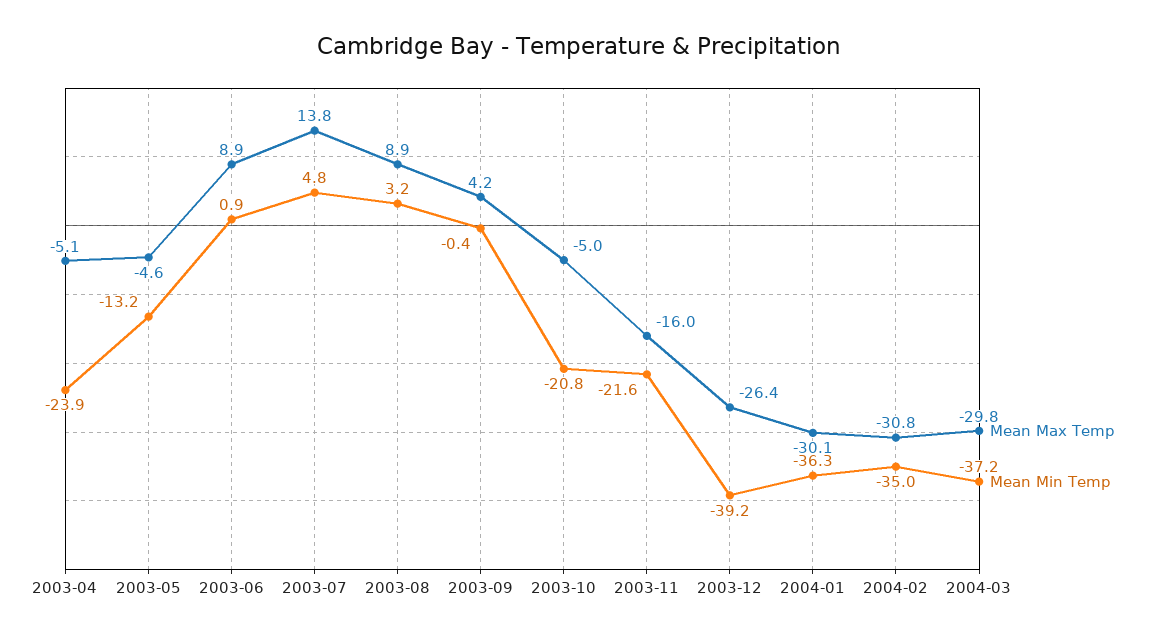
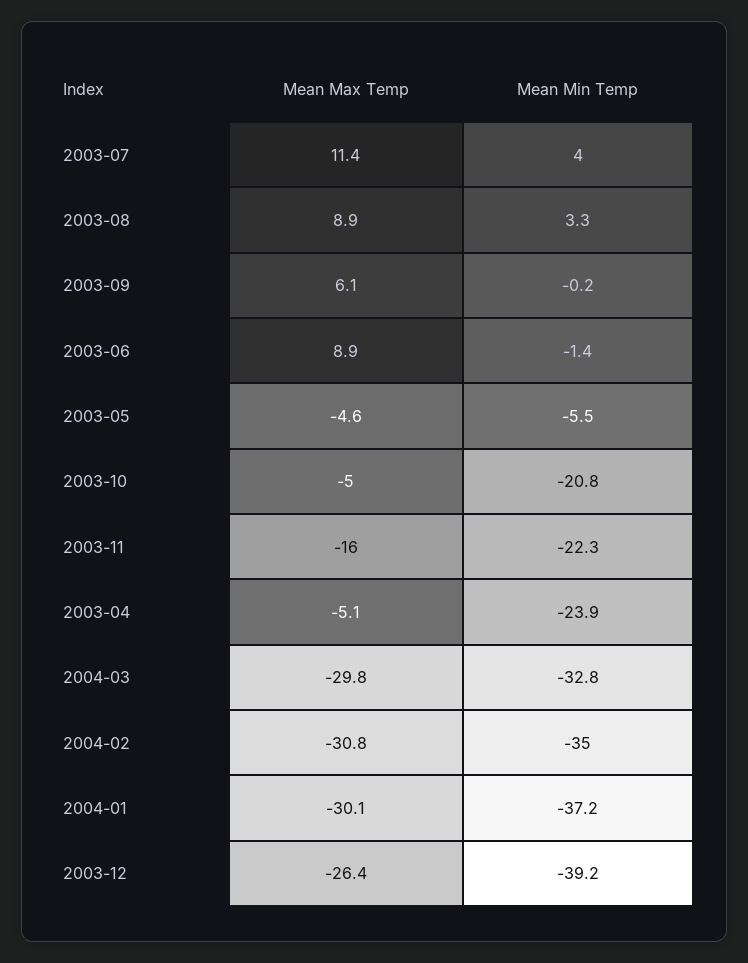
  {
    "Mean Max Temp": {
      "2003-04": -5.1,
      "2003-05": -4.6,
      "2003-06": 8.9,
-     "2003-07": 13.8,
+     "2003-07": 11.4,
      "2003-08": 8.9,
-     "2003-09": 4.2,
+     "2003-09": 6.1,
      "2003-10": -5,
      "2003-11": -16,
      "2003-12": -26.4,
      "2004-01": -30.1,
      "2004-02": -30.8,
      "2004-03": -29.8
    },
    "Mean Min Temp": {
      "2003-04": -23.9,
-     "2003-05": -13.2,
+     "2003-05": -5.5,
-     "2003-06": 0.9,
+     "2003-06": -1.4,
-     "2003-07": 4.8,
+     "2003-07": 4,
-     "2003-08": 3.2,
+     "2003-08": 3.3,
-     "2003-09": -0.4,
+     "2003-09": -0.2,
      "2003-10": -20.8,
-     "2003-11": -21.6,
+     "2003-11": -22.3,
      "2003-12": -39.2,
-     "2004-01": -36.3,
+     "2004-01": -37.2,
      "2004-02": -35,
-     "2004-03": -37.2
+     "2004-03": -32.8
    }
  }

